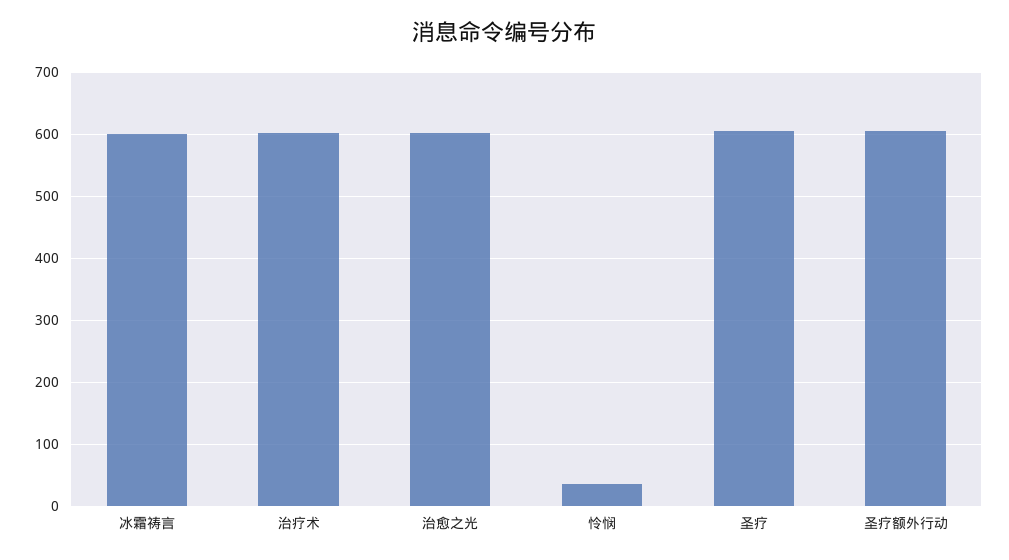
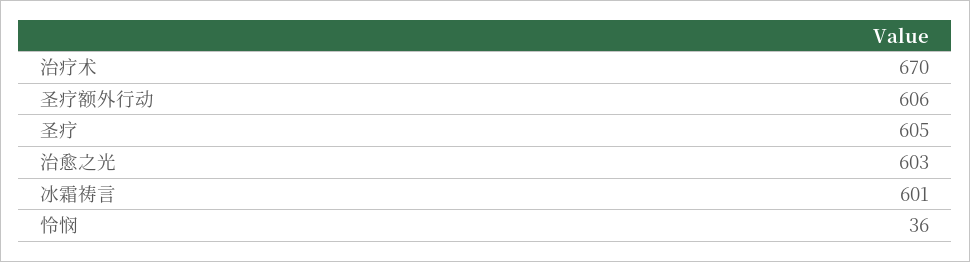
  {
    "冰霜祷言": 601,
-   "治疗术": 600,
+   "治疗术": 670,
    "治愈之光": 603,
    "怜悯": 36,
    "圣疗": 605,
    "圣疗额外行动": 606
  }

